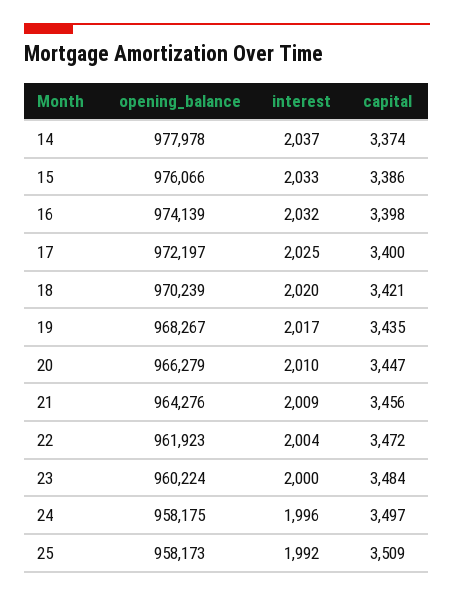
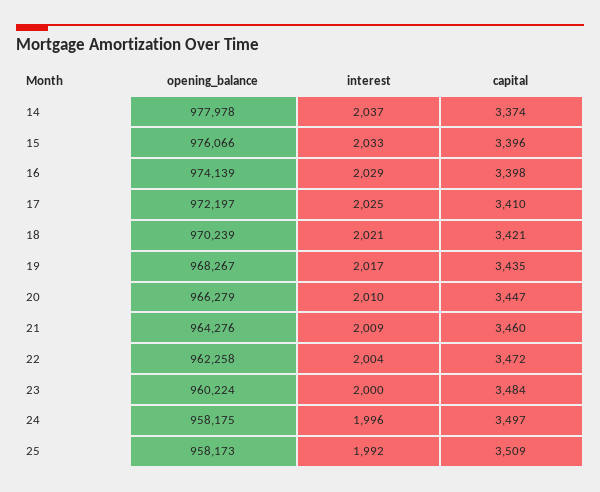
  {
    "opening_balance": {
      "14": 977978,
      "15": 976066,
      "16": 974139,
      "17": 972197,
      "18": 970239,
      "19": 968267,
      "20": 966279,
      "21": 964276,
-     "22": 961923,
+     "22": 962258,
      "23": 960224,
      "24": 958175,
      "25": 958173
    },
    "interest": {
      "14": 2037,
      "15": 2033,
-     "16": 2032,
+     "16": 2029,
      "17": 2025,
-     "18": 2020,
+     "18": 2021,
      "19": 2017,
      "20": 2010,
      "21": 2009,
      "22": 2004,
      "23": 2000,
      "24": 1996,
      "25": 1992
    },
    "capital": {
      "14": 3374,
-     "15": 3386,
+     "15": 3396,
      "16": 3398,
-     "17": 3400,
+     "17": 3410,
      "18": 3421,
      "19": 3435,
      "20": 3447,
-     "21": 3456,
+     "21": 3460,
      "22": 3472,
      "23": 3484,
      "24": 3497,
      "25": 3509
    }
  }

